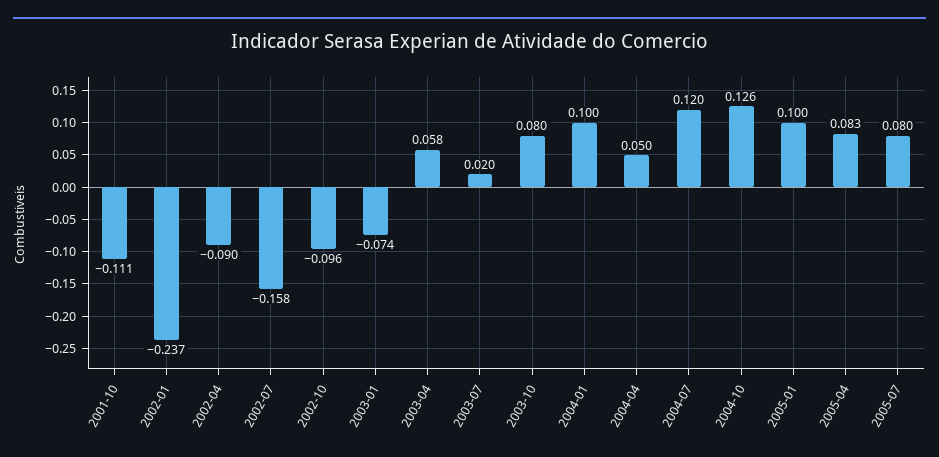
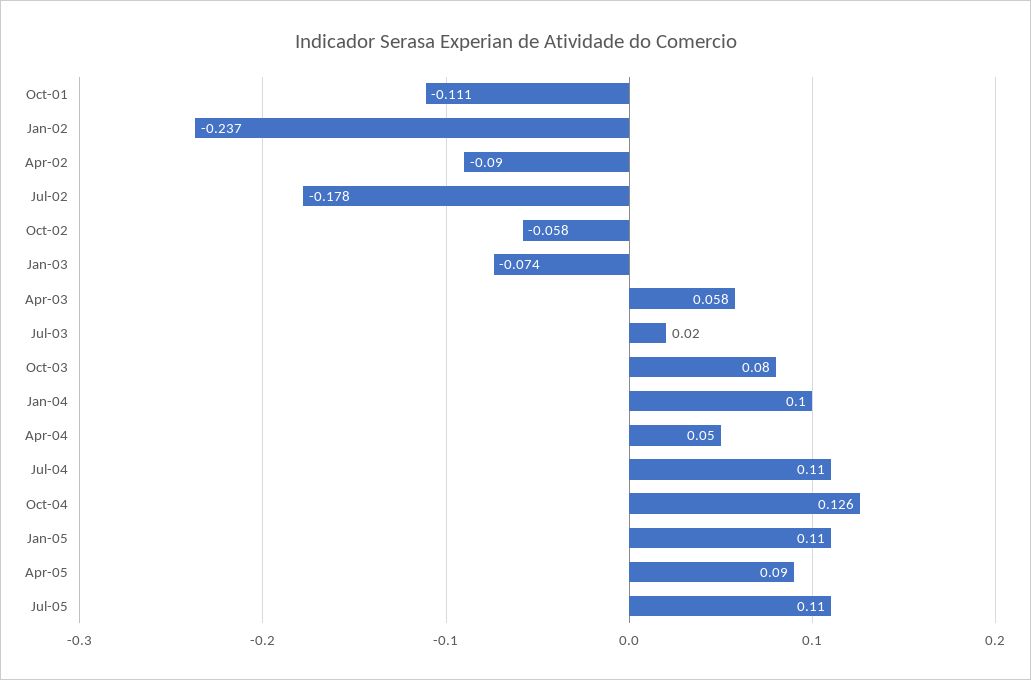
  {
    "2001-10": -0.111,
    "2002-01": -0.237,
    "2002-04": -0.09,
-   "2002-07": -0.158,
+   "2002-07": -0.178,
-   "2002-10": -0.096,
+   "2002-10": -0.058,
    "2003-01": -0.074,
    "2003-04": 0.058,
    "2003-07": 0.02,
    "2003-10": 0.08,
    "2004-01": 0.1,
    "2004-04": 0.05,
-   "2004-07": 0.12,
+   "2004-07": 0.11,
    "2004-10": 0.126,
-   "2005-01": 0.1,
+   "2005-01": 0.11,
-   "2005-04": 0.083,
+   "2005-04": 0.09,
-   "2005-07": 0.08
+   "2005-07": 0.11
  }

